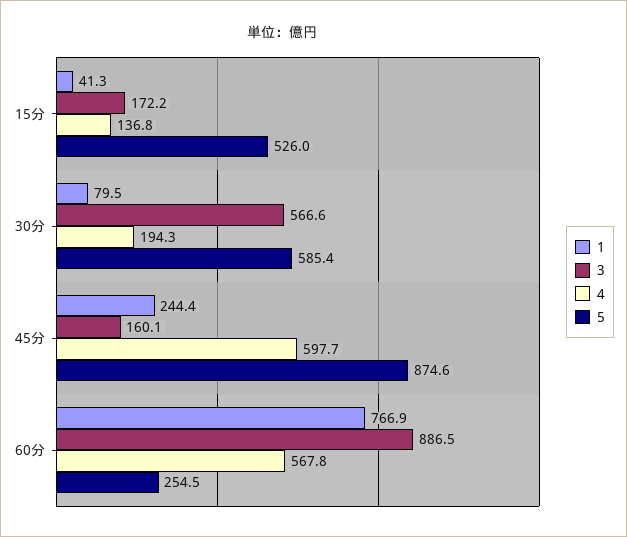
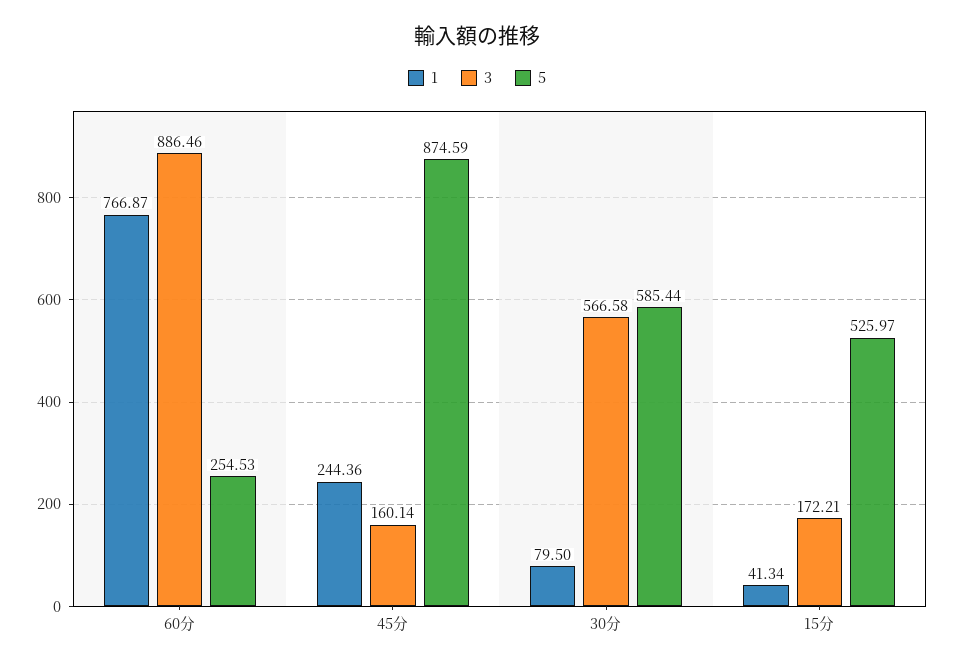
  {
    "1": {
      "15分": 41.34,
      "30分": 79.5,
      "45分": 244.36,
      "60分": 766.87
    },
    "3": {
      "15分": 172.21,
      "30分": 566.58,
      "45分": 160.14,
      "60分": 886.46
    },
-   "4": {
-     "15分": 136.8,
-     "30分": 194.3,
-     "45分": 597.7,
-     "60分": 567.8
-   },
    "5": {
      "15分": 525.97,
      "30分": 585.44,
      "45分": 874.59,
      "60分": 254.53
    }
  }

